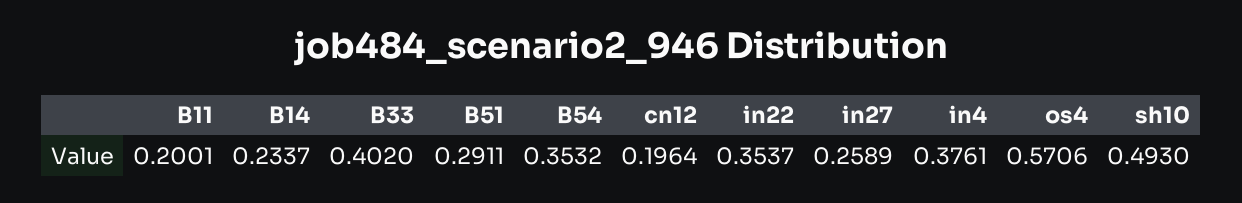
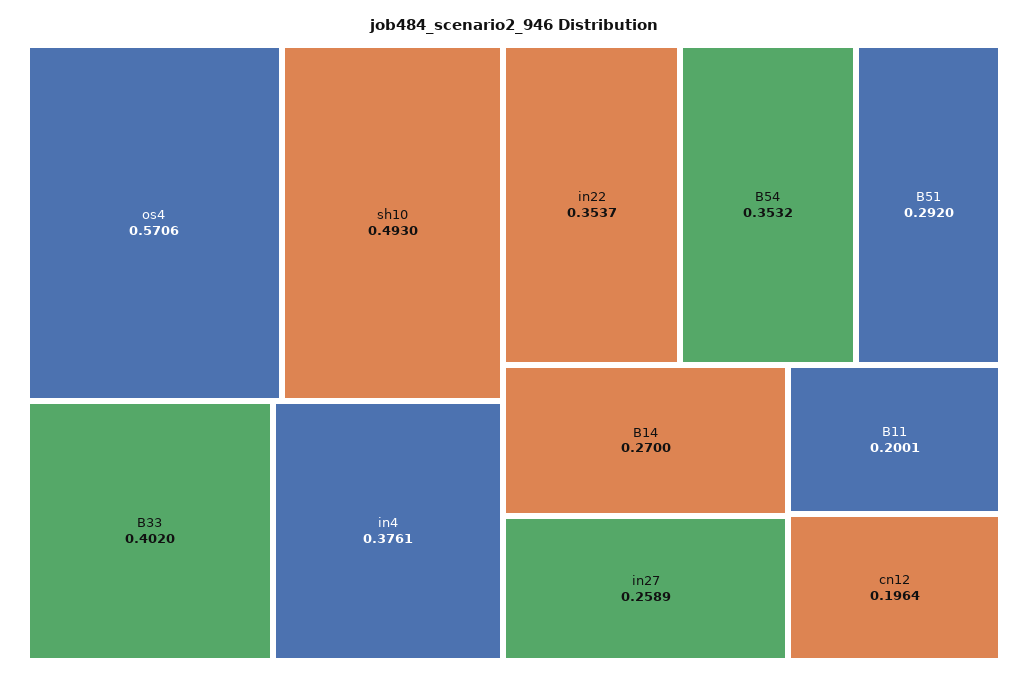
  {
    "B11": 0.2001,
-   "B14": 0.2337,
+   "B14": 0.27,
    "B33": 0.402,
-   "B51": 0.2911,
+   "B51": 0.292,
    "B54": 0.3532,
    "cn12": 0.1964,
    "in22": 0.3537,
    "in27": 0.2589,
    "in4": 0.3761,
    "os4": 0.5706,
    "sh10": 0.493
  }

